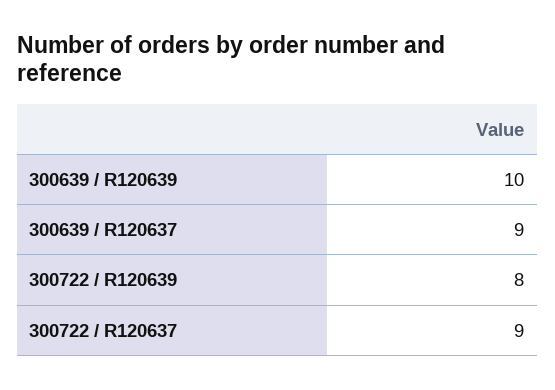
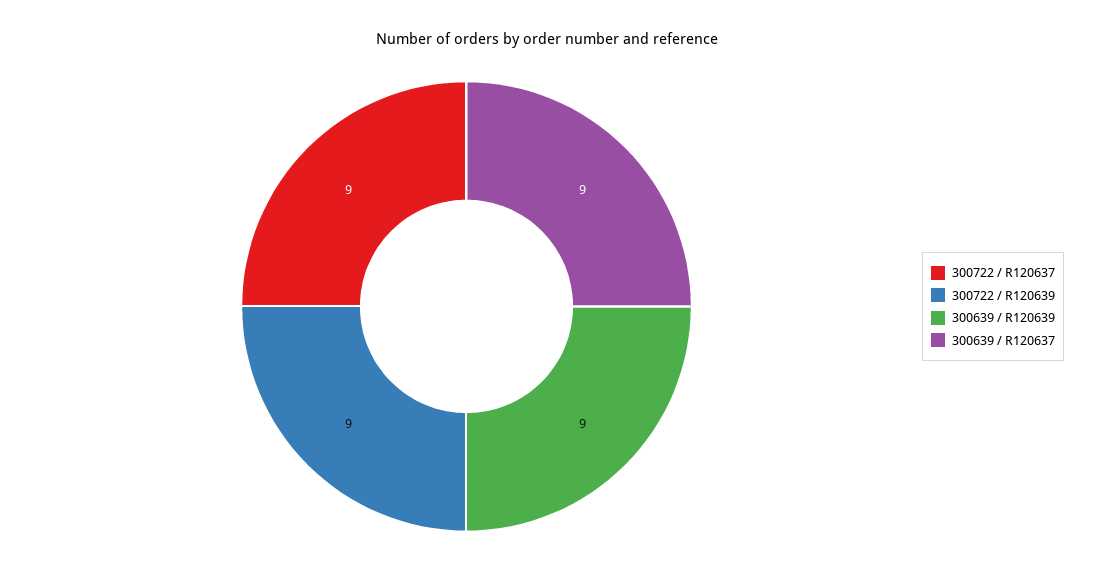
  {
-   "300639 / R120639": 10,
+   "300639 / R120639": 9,
    "300639 / R120637": 9,
-   "300722 / R120639": 8,
+   "300722 / R120639": 9,
    "300722 / R120637": 9
  }

